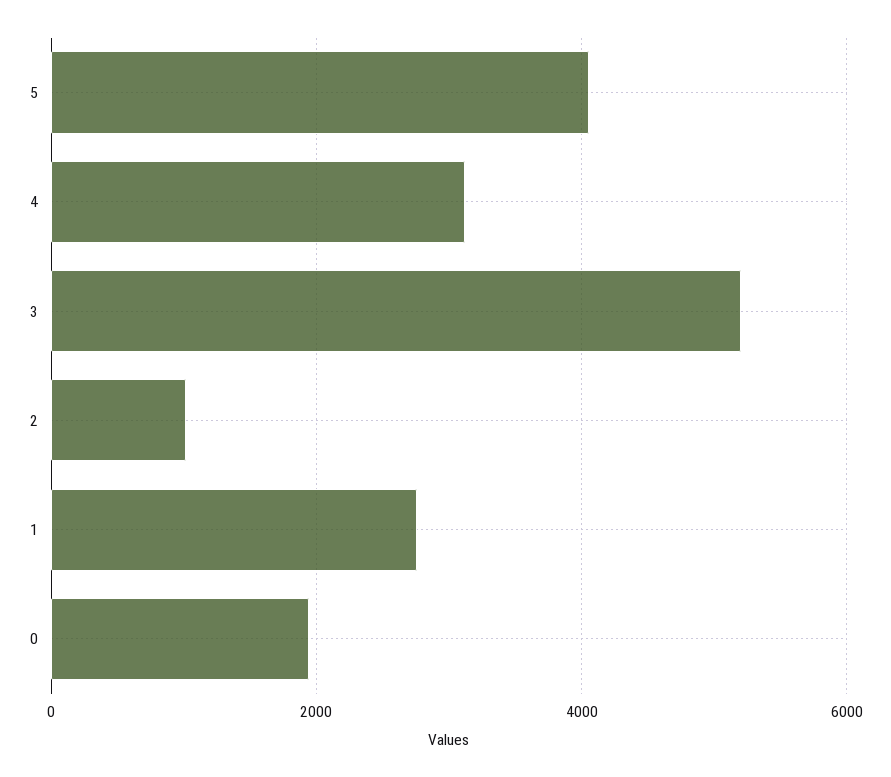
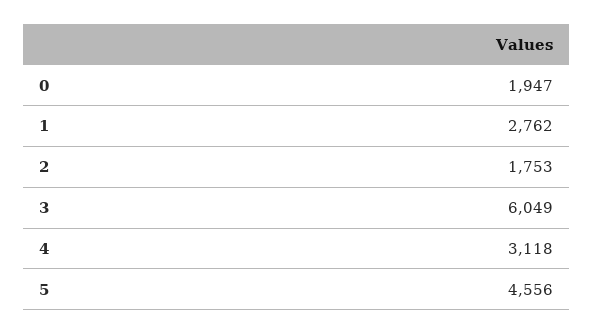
  {
-   "5": 4000,
+   "5": 4556,
    "4": 3118,
-   "3": 5200,
+   "3": 6049,
-   "2": 1000,
+   "2": 1753,
    "1": 2762,
    "0": 1947
  }

